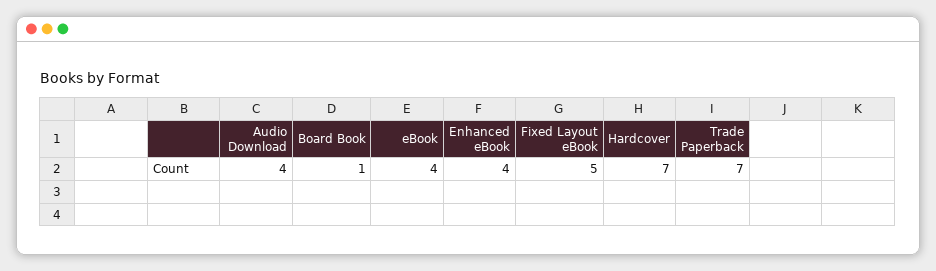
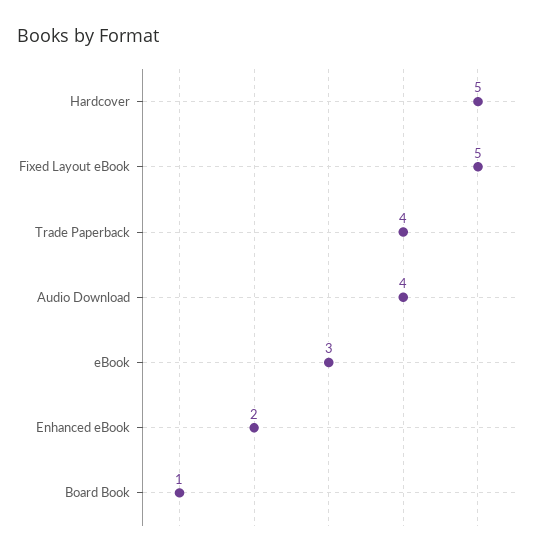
  {
    "Audio Download": 4,
    "Board Book": 1,
-   "eBook": 4,
+   "eBook": 3,
-   "Enhanced eBook": 4,
+   "Enhanced eBook": 2,
    "Fixed Layout eBook": 5,
-   "Hardcover": 7,
+   "Hardcover": 5,
-   "Trade Paperback": 7
+   "Trade Paperback": 4
  }

